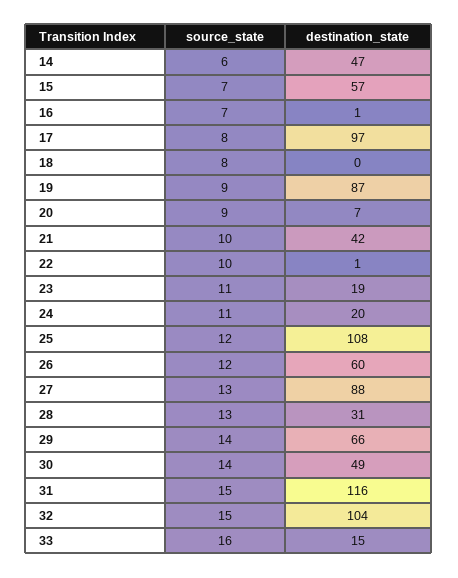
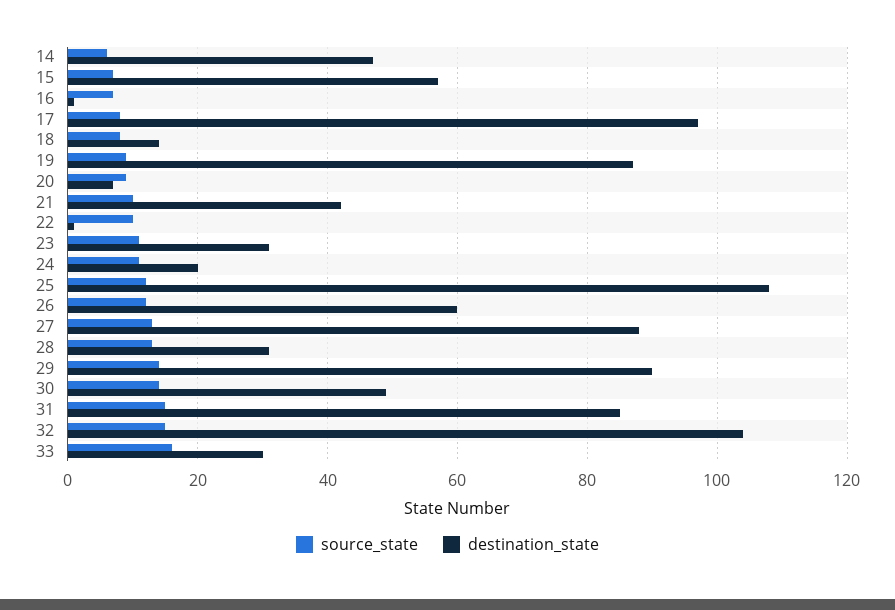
  {
    "source_state": {
      "14": 6,
      "15": 7,
      "16": 7,
      "17": 8,
      "18": 8,
      "19": 9,
      "20": 9,
      "21": 10,
      "22": 10,
      "23": 11,
      "24": 11,
      "25": 12,
      "26": 12,
      "27": 13,
      "28": 13,
      "29": 14,
      "30": 14,
      "31": 15,
      "32": 15,
      "33": 16
    },
    "destination_state": {
      "14": 47,
      "15": 57,
      "16": 1,
      "17": 97,
-     "18": 0,
+     "18": 15,
      "19": 87,
      "20": 7,
      "21": 42,
      "22": 1,
-     "23": 19,
+     "23": 30,
      "24": 20,
      "25": 108,
      "26": 60,
      "27": 88,
      "28": 31,
-     "29": 66,
+     "29": 90,
      "30": 49,
-     "31": 116,
+     "31": 85,
      "32": 104,
-     "33": 15
+     "33": 30
    }
  }

